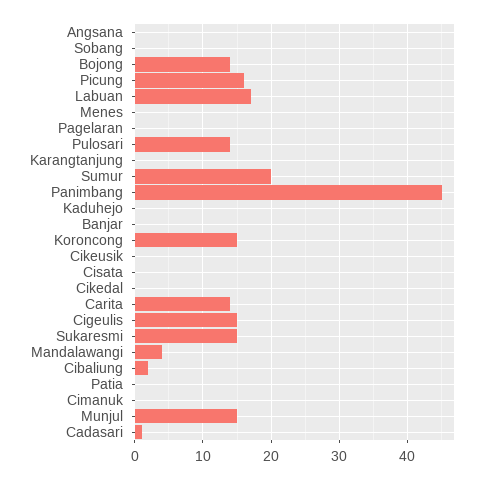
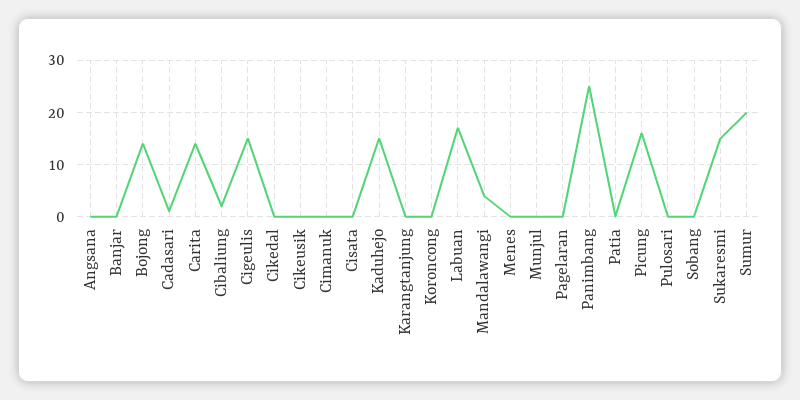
  {
    "Angsana": 0,
    "Sobang": 0,
    "Bojong": 14,
    "Picung": 16,
    "Labuan": 17,
    "Menes": 0,
    "Pagelaran": 0,
-   "Pulosari": 14,
+   "Pulosari": 0,
    "Karangtanjung": 0,
    "Sumur": 20,
-   "Panimbang": 45,
+   "Panimbang": 25,
-   "Kaduhejo": 0,
+   "Kaduhejo": 15,
    "Banjar": 0,
-   "Koroncong": 15,
+   "Koroncong": 0,
    "Cikeusik": 0,
    "Cisata": 0,
    "Cikedal": 0,
    "Carita": 14,
    "Cigeulis": 15,
    "Sukaresmi": 15,
    "Mandalawangi": 4,
    "Cibaliung": 2,
    "Patia": 0,
    "Cimanuk": 0,
-   "Munjul": 15,
+   "Munjul": 0,
    "Cadasari": 1
  }

